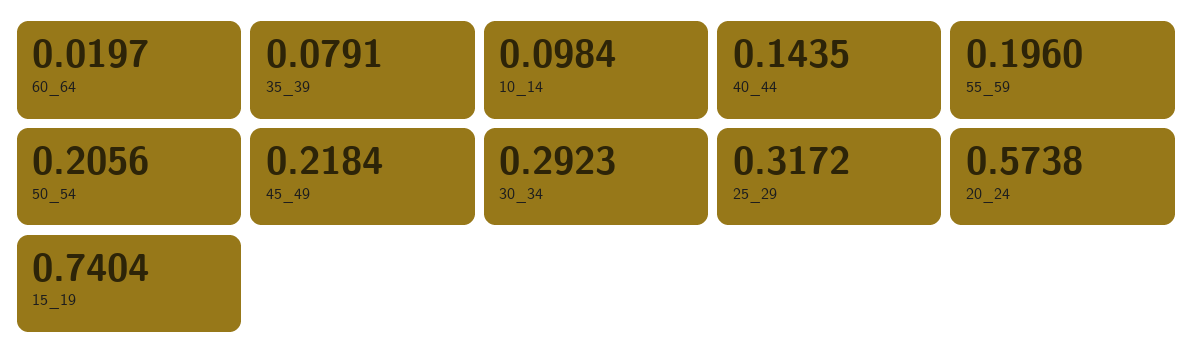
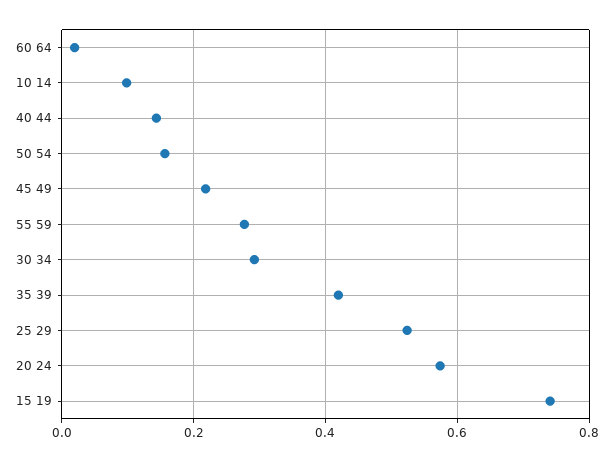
  {
    "60_64": 0.0197,
-   "35_39": 0.0791,
+   "35_39": 0.42,
    "10_14": 0.0984,
    "40_44": 0.1435,
-   "55_59": 0.196,
+   "55_59": 0.28,
-   "50_54": 0.2056,
+   "50_54": 0.16,
    "45_49": 0.2184,
    "30_34": 0.2923,
-   "25_29": 0.3172,
+   "25_29": 0.52,
    "20_24": 0.5738,
    "15_19": 0.7404
  }

